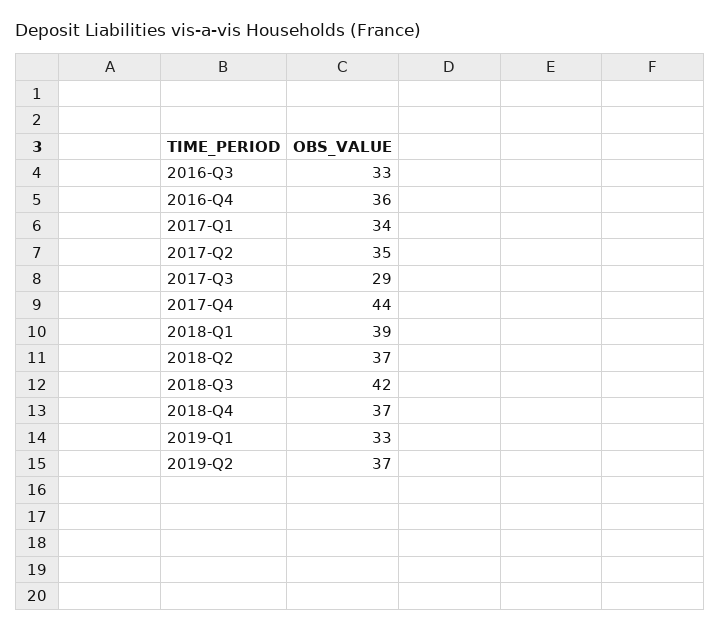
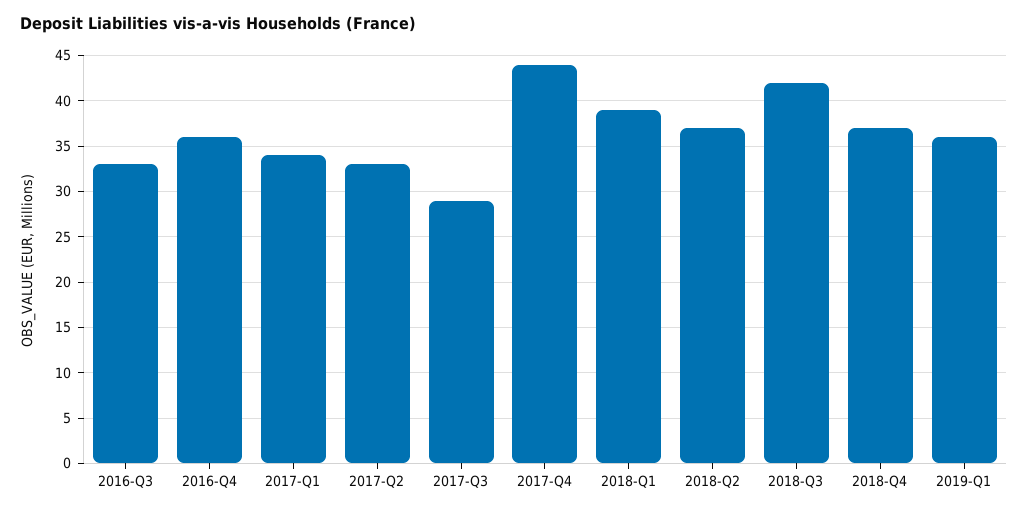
  {
    "2016-Q3": 33,
    "2016-Q4": 36,
    "2017-Q1": 34,
-   "2017-Q2": 35,
+   "2017-Q2": 33,
    "2017-Q3": 29,
    "2017-Q4": 44,
    "2018-Q1": 39,
    "2018-Q2": 37,
    "2018-Q3": 42,
    "2018-Q4": 37,
-   "2019-Q1": 33,
+   "2019-Q1": 36
-   "2019-Q2": 37
  }

